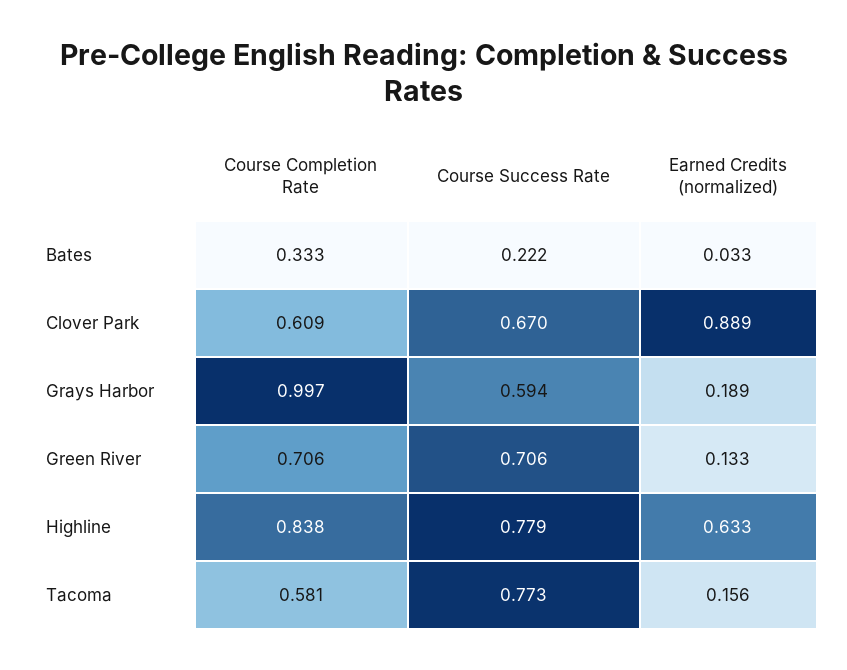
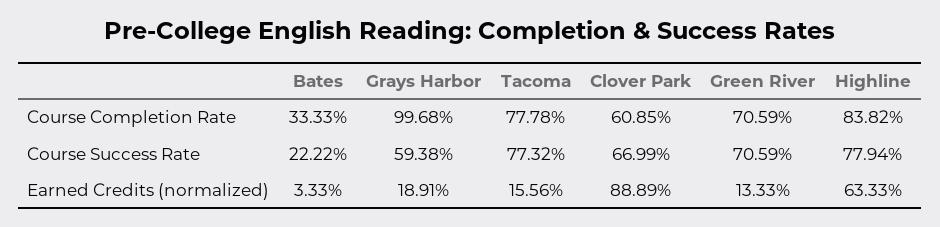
  {
    "Course Completion Rate": {
      "Bates": 0.3333,
      "Clover Park": 0.6085,
      "Grays Harbor": 0.9968,
      "Green River": 0.7059,
      "Highline": 0.8382,
-     "Tacoma": 0.581
+     "Tacoma": 0.7778
    },
    "Course Success Rate": {
      "Bates": 0.2222,
      "Clover Park": 0.6699,
      "Grays Harbor": 0.5938,
      "Green River": 0.7059,
      "Highline": 0.7794,
      "Tacoma": 0.7732
    },
    "Earned Credits (normalized)": {
      "Bates": 0.0333,
      "Clover Park": 0.8889,
      "Grays Harbor": 0.1891,
      "Green River": 0.1333,
      "Highline": 0.6333,
      "Tacoma": 0.1556
    }
  }

